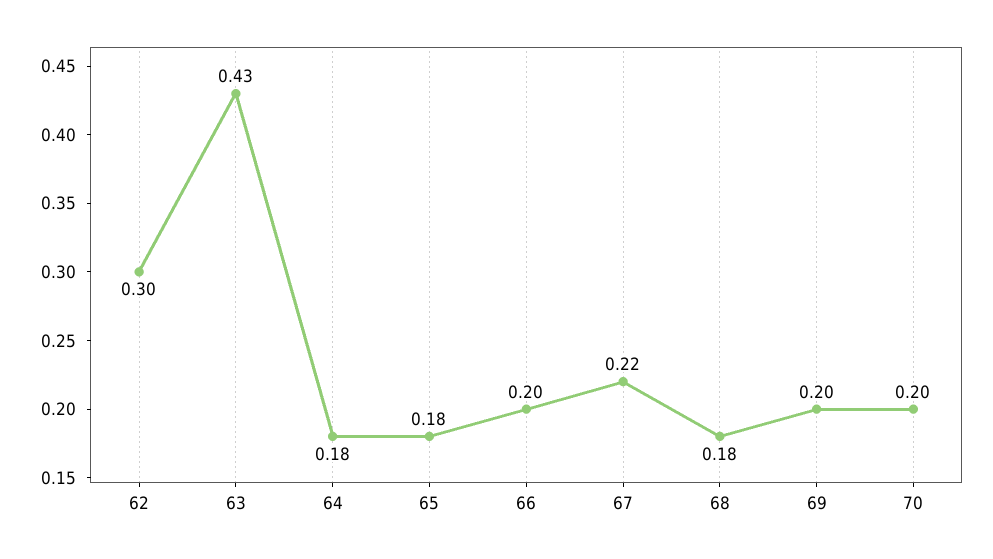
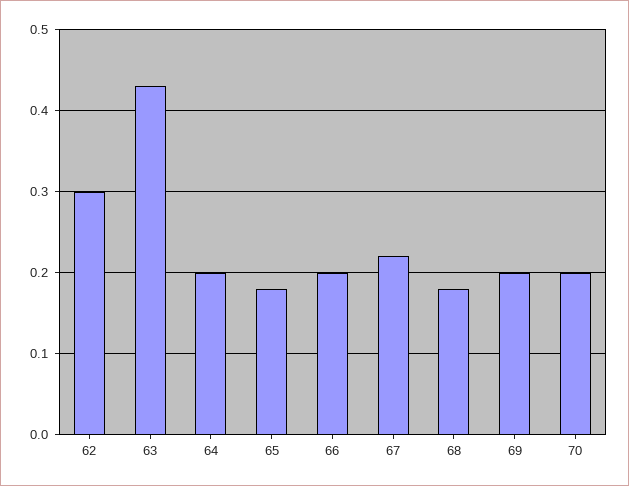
  {
    "62": 0.3,
    "63": 0.43,
-   "64": 0.18,
+   "64": 0.2,
    "65": 0.18,
    "66": 0.2,
    "67": 0.22,
    "68": 0.18,
    "69": 0.2,
    "70": 0.2
  }

